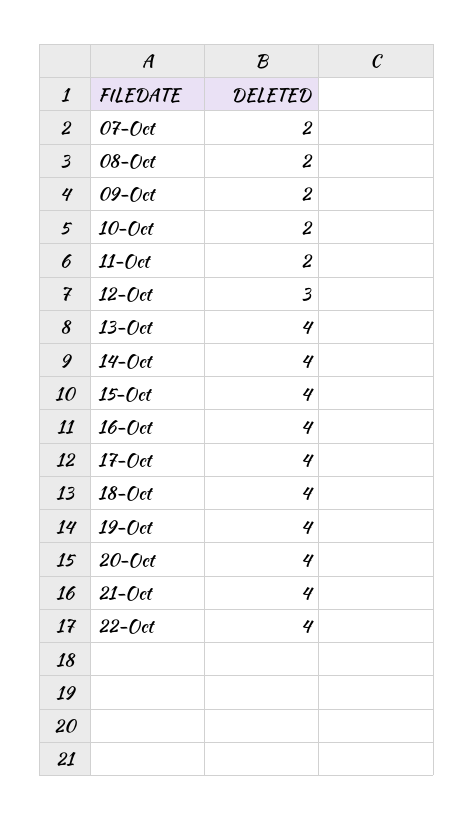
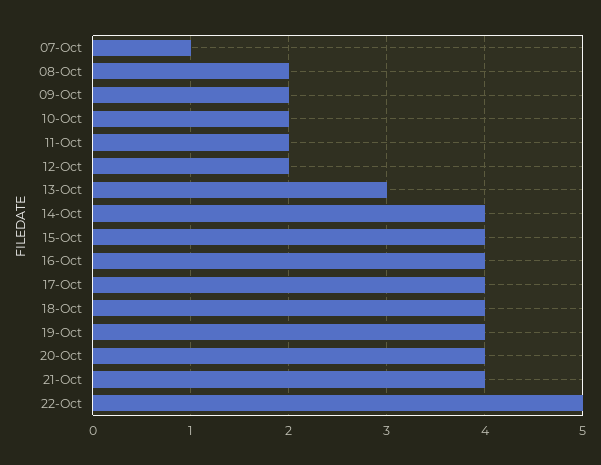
  {
-   "07-Oct": 2,
+   "07-Oct": 1,
    "08-Oct": 2,
    "09-Oct": 2,
    "10-Oct": 2,
    "11-Oct": 2,
-   "12-Oct": 3,
+   "12-Oct": 2,
-   "13-Oct": 4,
+   "13-Oct": 3,
    "14-Oct": 4,
    "15-Oct": 4,
    "16-Oct": 4,
    "17-Oct": 4,
    "18-Oct": 4,
    "19-Oct": 4,
    "20-Oct": 4,
    "21-Oct": 4,
-   "22-Oct": 4
+   "22-Oct": 5
  }

